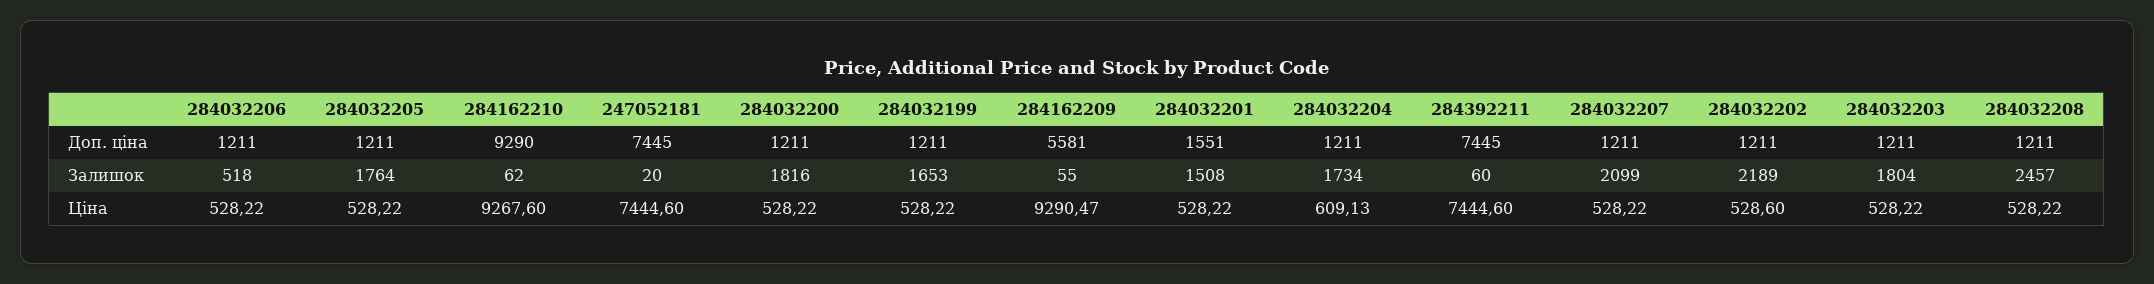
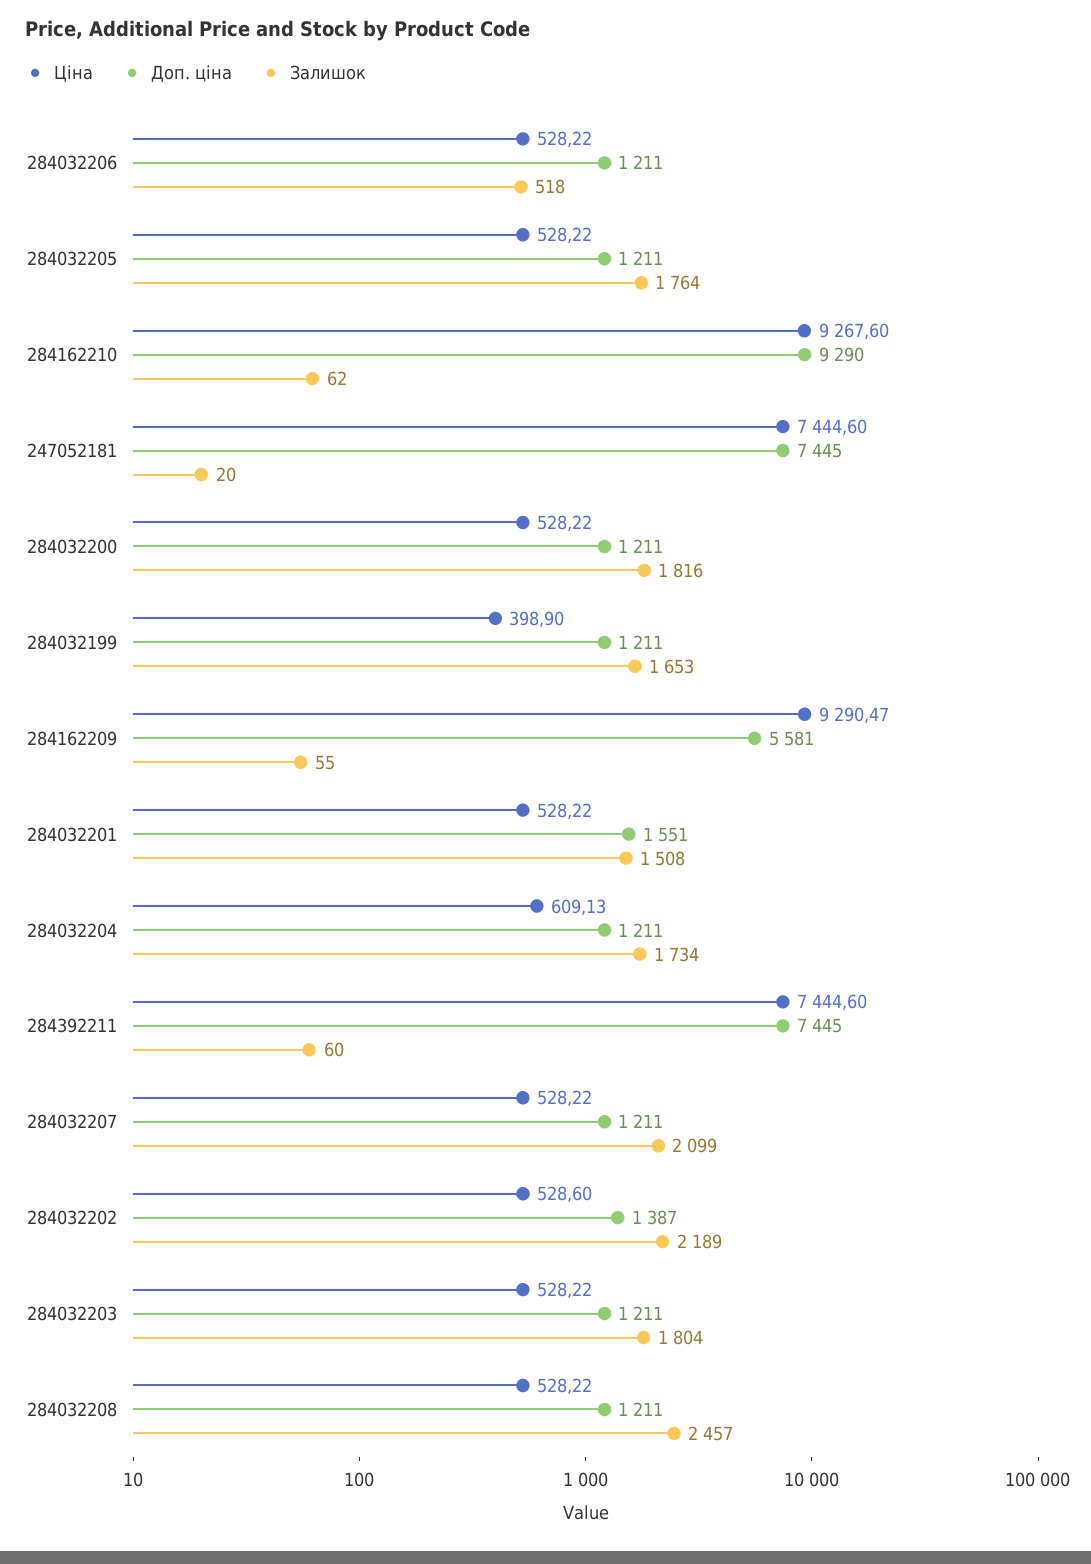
  {
    "Доп. ціна": {
      "284032206": 1211,
      "284032205": 1211,
      "284162210": 9290,
      "247052181": 7445,
      "284032200": 1211,
      "284032199": 1211,
      "284162209": 5581,
      "284032201": 1551,
      "284032204": 1211,
      "284392211": 7445,
      "284032207": 1211,
-     "284032202": 1211,
+     "284032202": 1387,
      "284032203": 1211,
      "284032208": 1211
    },
    "Залишок": {
      "284032206": 518,
      "284032205": 1764,
      "284162210": 62,
      "247052181": 20,
      "284032200": 1816,
      "284032199": 1653,
      "284162209": 55,
      "284032201": 1508,
      "284032204": 1734,
      "284392211": 60,
      "284032207": 2099,
      "284032202": 2189,
      "284032203": 1804,
      "284032208": 2457
    },
    "Ціна": {
      "284032206": 528.22,
      "284032205": 528.22,
      "284162210": 9267.6,
      "247052181": 7444.6,
      "284032200": 528.22,
-     "284032199": 528.22,
+     "284032199": 398.9,
      "284162209": 9290.47,
      "284032201": 528.22,
      "284032204": 609.13,
      "284392211": 7444.6,
      "284032207": 528.22,
      "284032202": 528.6,
      "284032203": 528.22,
      "284032208": 528.22
    }
  }

